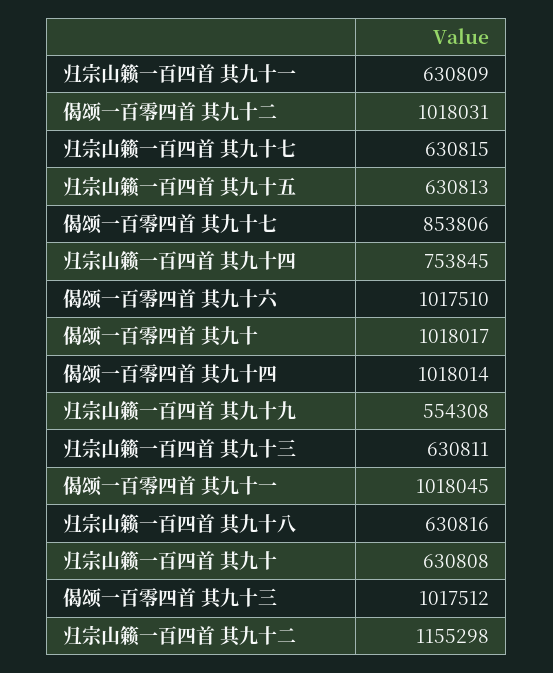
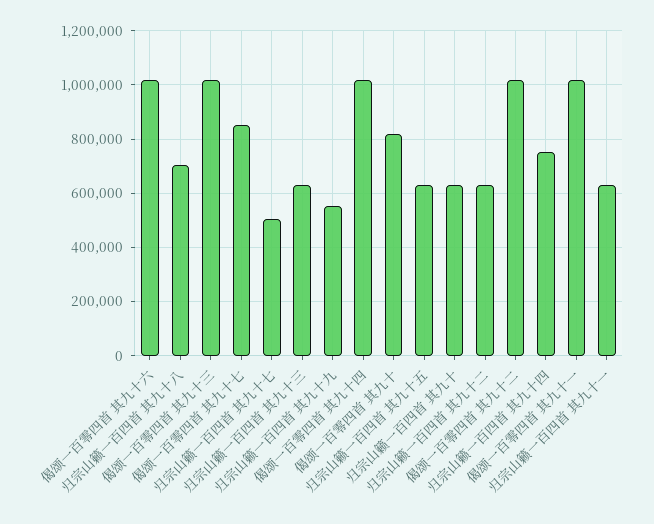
  {
    "归宗山籁一百四首 其九十一": 630809,
    "偈颂一百零四首 其九十二": 1018031,
-   "归宗山籁一百四首 其九十七": 630815,
+   "归宗山籁一百四首 其九十七": 500000,
    "归宗山籁一百四首 其九十五": 630813,
    "偈颂一百零四首 其九十七": 853806,
    "归宗山籁一百四首 其九十四": 753845,
    "偈颂一百零四首 其九十六": 1017510,
-   "偈颂一百零四首 其九十": 1018017,
+   "偈颂一百零四首 其九十": 825000,
    "偈颂一百零四首 其九十四": 1018014,
    "归宗山籁一百四首 其九十九": 554308,
    "归宗山籁一百四首 其九十三": 630811,
    "偈颂一百零四首 其九十一": 1018045,
-   "归宗山籁一百四首 其九十八": 630816,
+   "归宗山籁一百四首 其九十八": 700000,
    "归宗山籁一百四首 其九十": 630808,
    "偈颂一百零四首 其九十三": 1017512,
-   "归宗山籁一百四首 其九十二": 1155298
+   "归宗山籁一百四首 其九十二": 625000
  }

